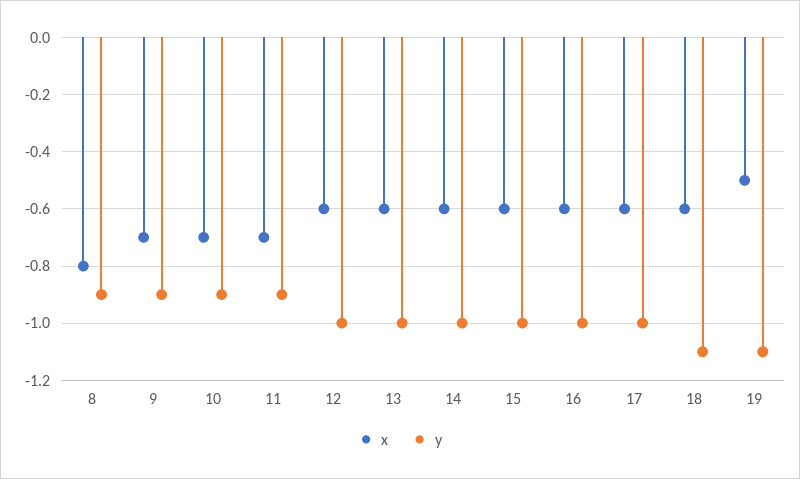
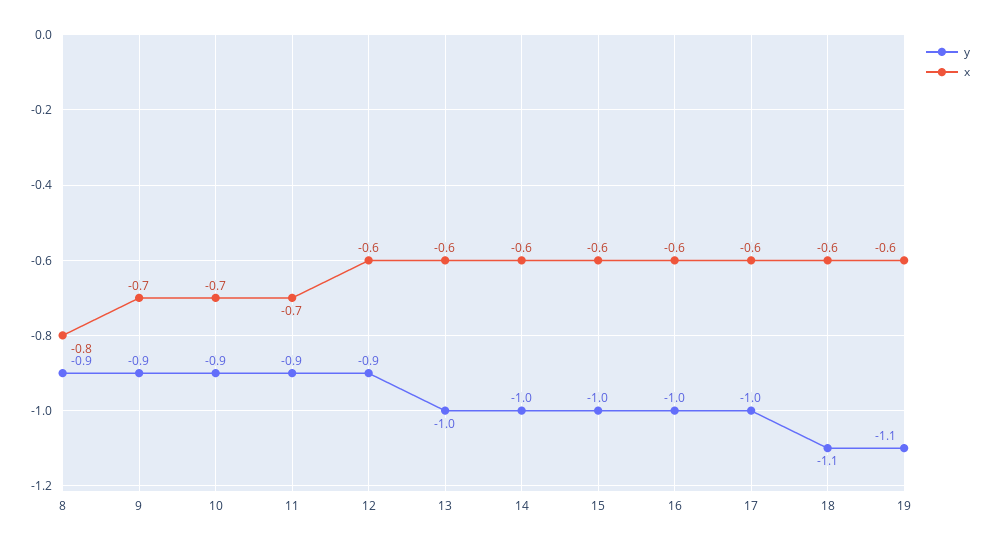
  {
    "x": {
      "8": -0.8,
      "9": -0.7,
      "10": -0.7,
      "11": -0.7,
      "12": -0.6,
      "13": -0.6,
      "14": -0.6,
      "15": -0.6,
      "16": -0.6,
      "17": -0.6,
      "18": -0.6,
-     "19": -0.5
+     "19": -0.6
    },
    "y": {
      "8": -0.9,
      "9": -0.9,
      "10": -0.9,
      "11": -0.9,
-     "12": -1,
+     "12": -0.9,
      "13": -1,
      "14": -1,
      "15": -1,
      "16": -1,
      "17": -1,
      "18": -1.1,
      "19": -1.1
    }
  }

